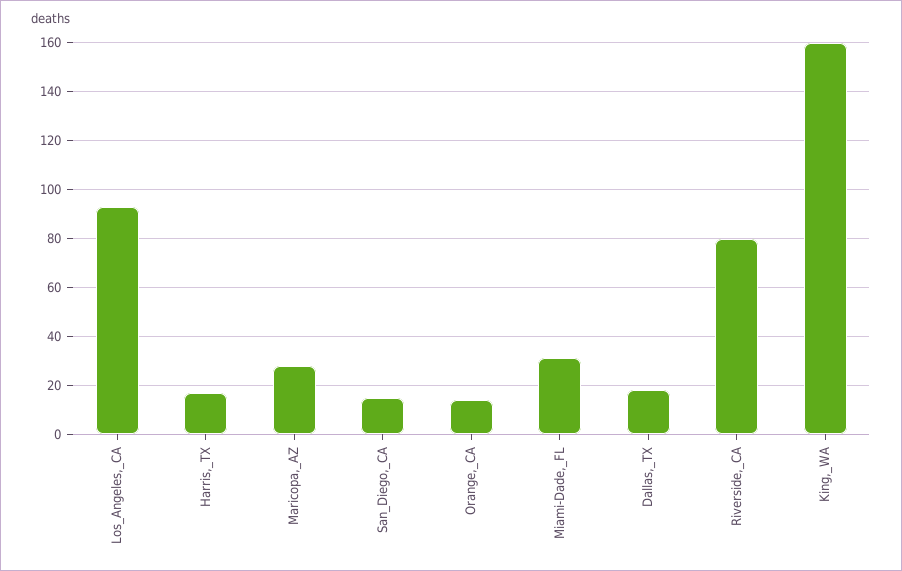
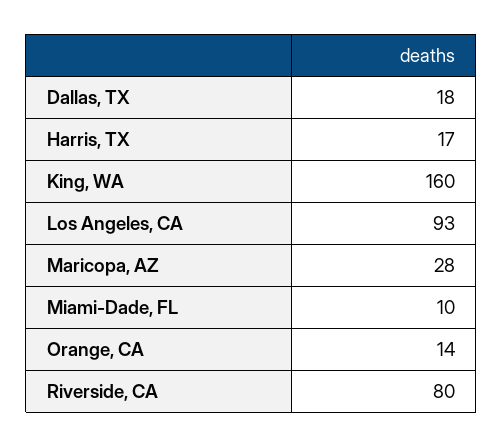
  {
    "Los_Angeles,_CA": 93,
    "Harris,_TX": 17,
    "Maricopa,_AZ": 28,
-   "San_Diego,_CA": 15,
    "Orange,_CA": 14,
-   "Miami-Dade,_FL": 30,
+   "Miami-Dade,_FL": 10,
    "Dallas,_TX": 18,
    "Riverside,_CA": 80,
    "King,_WA": 160
  }

